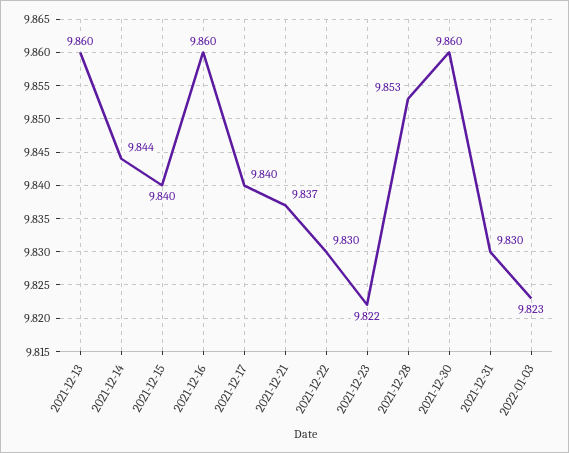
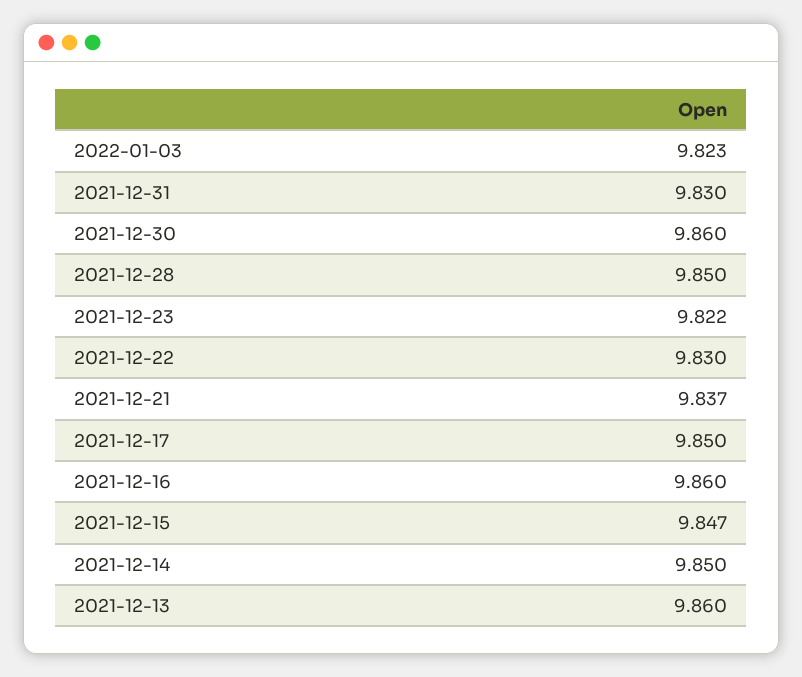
  {
    "2021-12-13": 9.86,
-   "2021-12-14": 9.844,
+   "2021-12-14": 9.85,
-   "2021-12-15": 9.84,
+   "2021-12-15": 9.847,
    "2021-12-16": 9.86,
-   "2021-12-17": 9.84,
+   "2021-12-17": 9.85,
    "2021-12-21": 9.837,
    "2021-12-22": 9.83,
    "2021-12-23": 9.822,
-   "2021-12-28": 9.853,
+   "2021-12-28": 9.85,
    "2021-12-30": 9.86,
    "2021-12-31": 9.83,
    "2022-01-03": 9.823
  }

